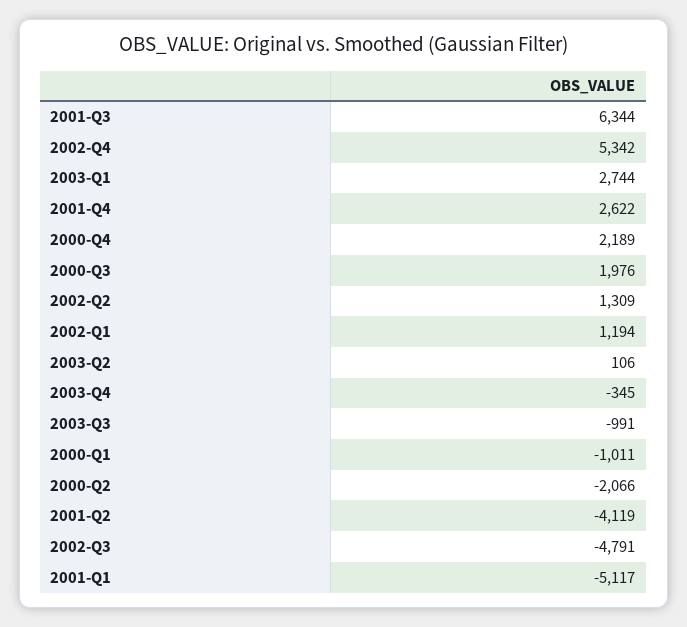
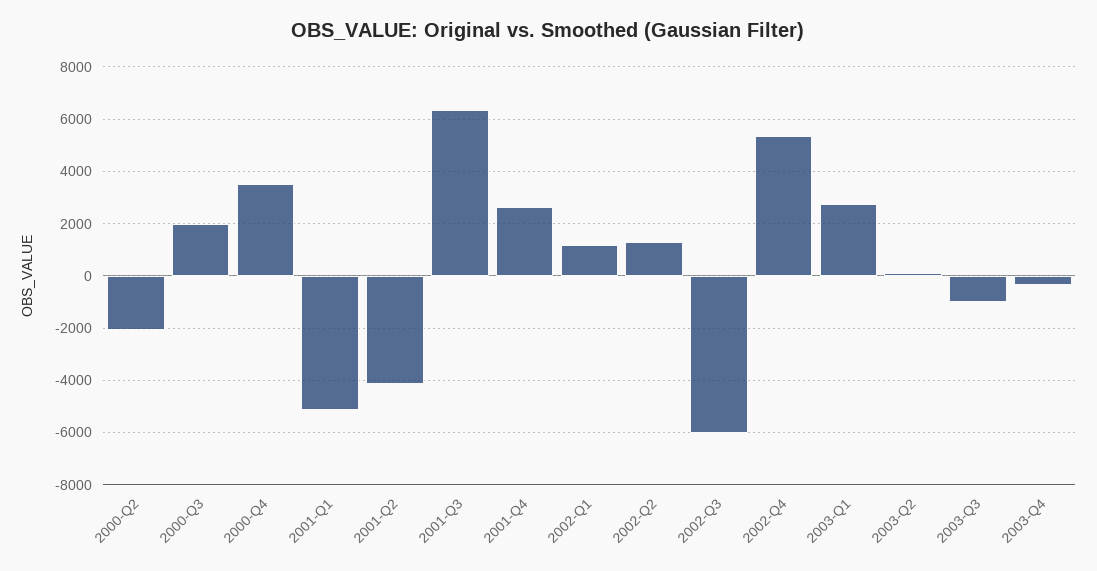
  {
    "2001-Q3": 6344,
    "2002-Q4": 5342,
    "2003-Q1": 2744,
    "2001-Q4": 2622,
-   "2000-Q4": 2189,
+   "2000-Q4": 3500,
    "2000-Q3": 1976,
    "2002-Q2": 1309,
    "2002-Q1": 1194,
    "2003-Q2": 106,
    "2003-Q4": -345,
    "2003-Q3": -991,
-   "2000-Q1": -1011,
    "2000-Q2": -2066,
    "2001-Q2": -4119,
-   "2002-Q3": -4791,
+   "2002-Q3": -6000,
    "2001-Q1": -5117
  }

